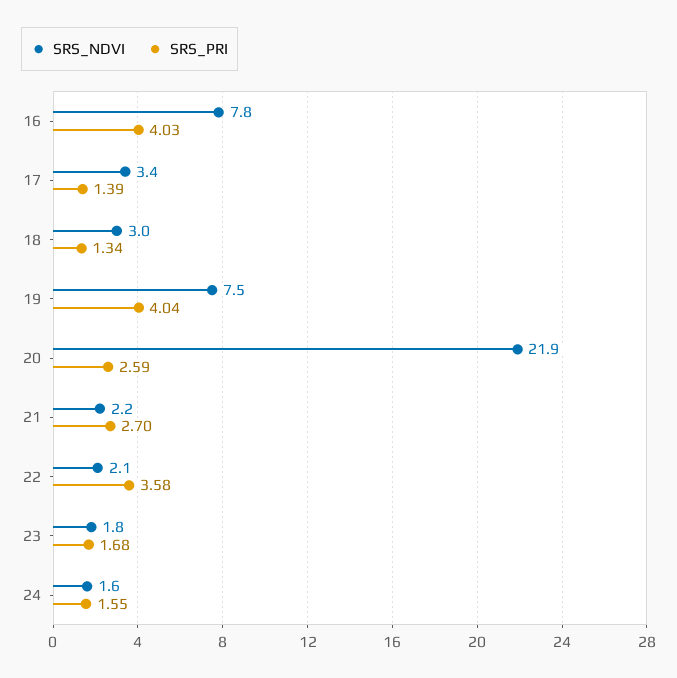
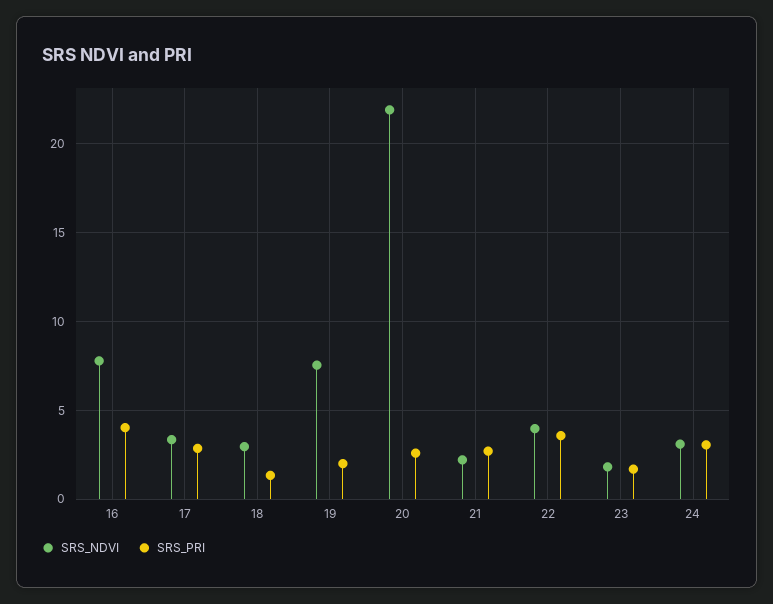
  {
    "SRS_NDVI": {
      "16": 7.8,
      "17": 3.4,
      "18": 3,
      "19": 7.5,
      "20": 21.9,
      "21": 2.2,
-     "22": 2.1,
+     "22": 4,
      "23": 1.8,
-     "24": 1.6
+     "24": 3
    },
    "SRS_PRI": {
      "16": 4.03,
-     "17": 1.39,
+     "17": 3,
      "18": 1.34,
-     "19": 4.04,
+     "19": 2,
      "20": 2.59,
      "21": 2.7,
      "22": 3.58,
      "23": 1.68,
-     "24": 1.55
+     "24": 3
    }
  }

